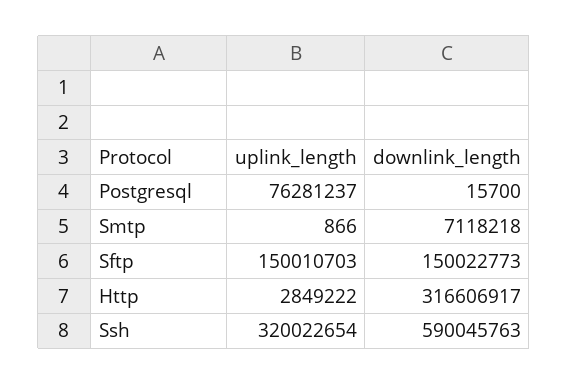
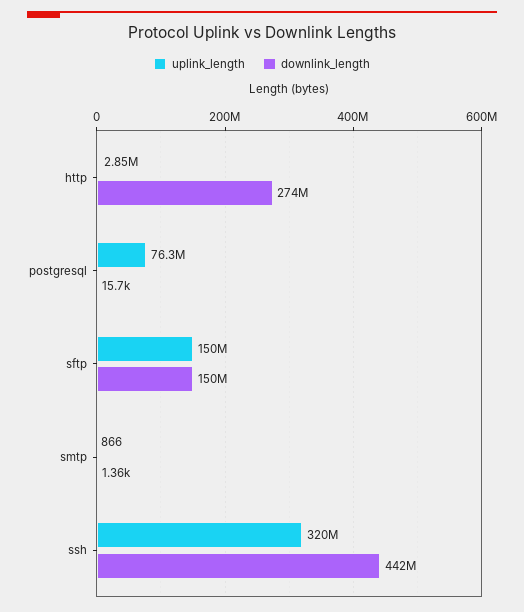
  {
    "uplink_length": {
      "Postgresql": 76281237,
      "Smtp": 866,
      "Sftp": 150010703,
      "Http": 2849222,
      "Ssh": 320022654
    },
    "downlink_length": {
      "Postgresql": 15700,
-     "Smtp": 7118218,
+     "Smtp": 1360,
      "Sftp": 150022773,
-     "Http": 316606917,
+     "Http": 274000000,
-     "Ssh": 590045763
+     "Ssh": 442000000
    }
  }

